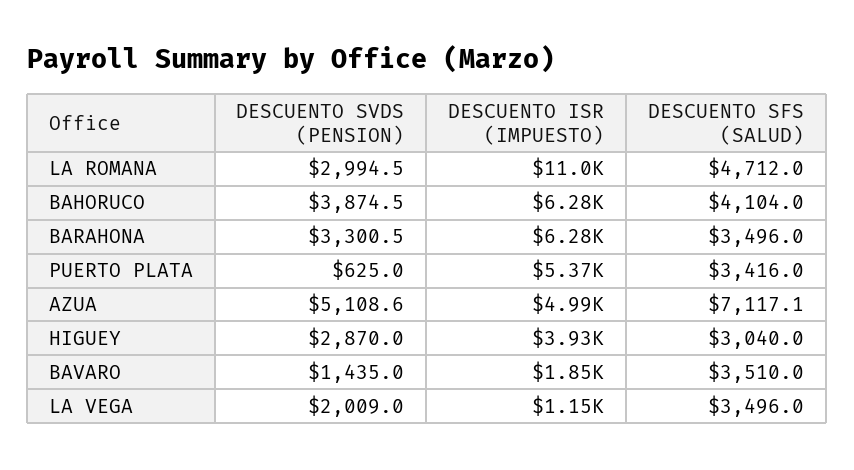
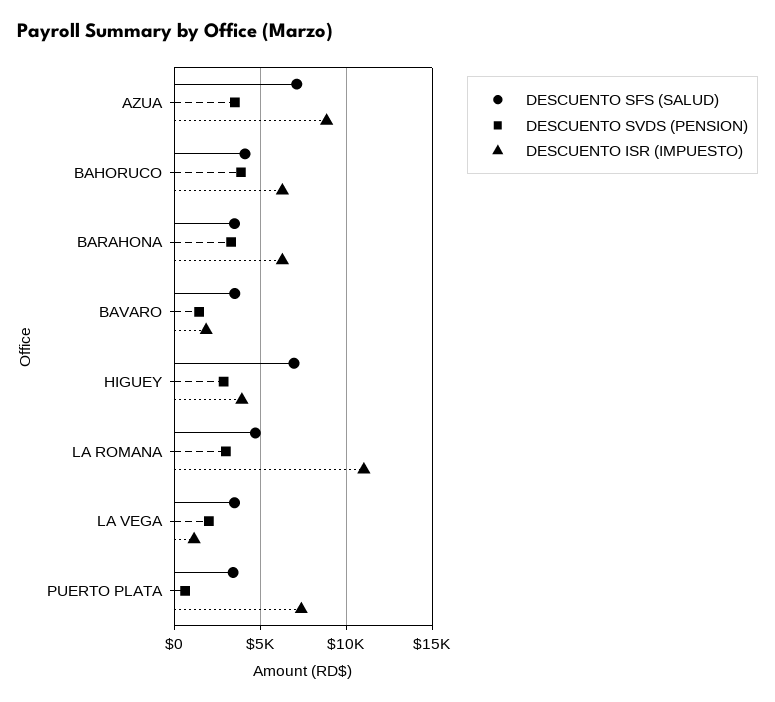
  {
    "DESCUENTO SVDS (PENSION)": {
      "LA ROMANA": 2994.5,
      "BAHORUCO": 3874.5,
      "BARAHONA": 3300.5,
      "PUERTO PLATA": 625,
-     "AZUA": 5108.6,
+     "AZUA": 3500,
      "HIGUEY": 2870,
      "BAVARO": 1435,
      "LA VEGA": 2009
    },
    "DESCUENTO ISR (IMPUESTO)": {
      "LA ROMANA": 11000,
      "BAHORUCO": 6280,
      "BARAHONA": 6280,
-     "PUERTO PLATA": 5370,
+     "PUERTO PLATA": 7500,
-     "AZUA": 4990,
+     "AZUA": 9000,
      "HIGUEY": 3930,
      "BAVARO": 1850,
      "LA VEGA": 1150
    },
    "DESCUENTO SFS (SALUD)": {
      "LA ROMANA": 4712,
      "BAHORUCO": 4104,
      "BARAHONA": 3496,
      "PUERTO PLATA": 3416,
      "AZUA": 7117.1,
-     "HIGUEY": 3040,
+     "HIGUEY": 7000,
      "BAVARO": 3510,
      "LA VEGA": 3496
    }
  }

